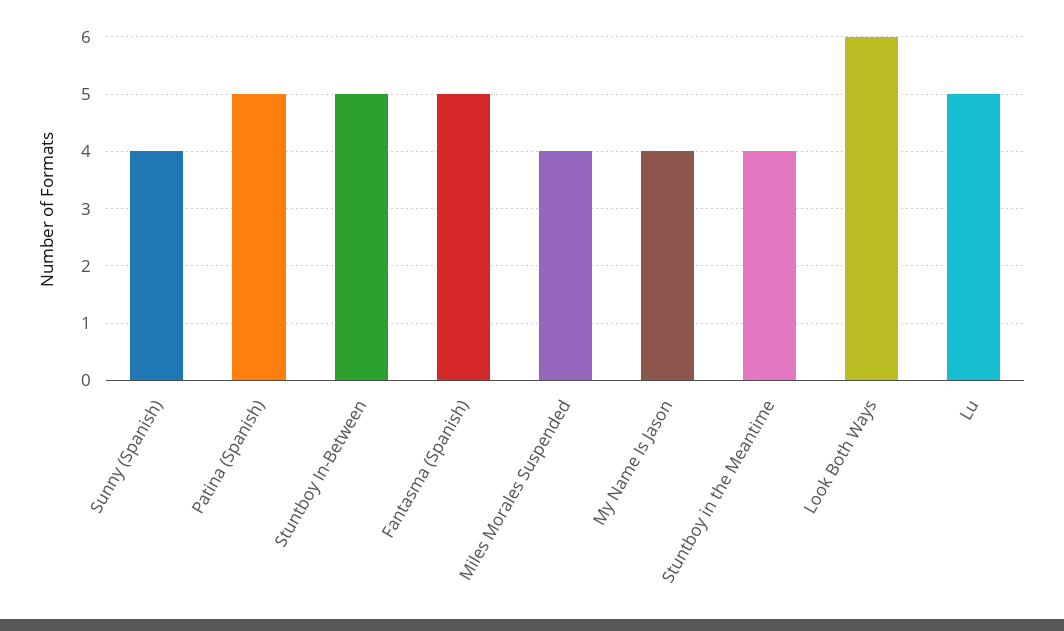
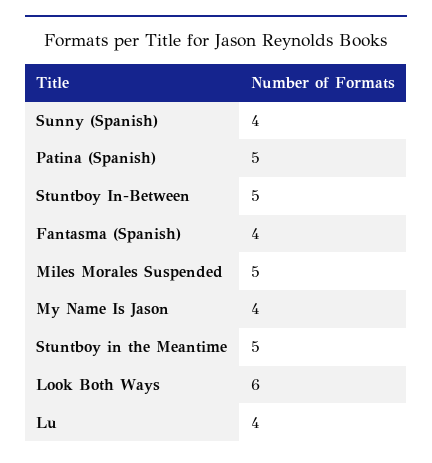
  {
    "Sunny (Spanish)": 4,
    "Patina (Spanish)": 5,
    "Stuntboy In-Between": 5,
-   "Fantasma (Spanish)": 5,
+   "Fantasma (Spanish)": 4,
-   "Miles Morales Suspended": 4,
+   "Miles Morales Suspended": 5,
    "My Name Is Jason": 4,
-   "Stuntboy in the Meantime": 4,
+   "Stuntboy in the Meantime": 5,
    "Look Both Ways": 6,
-   "Lu": 5
+   "Lu": 4
  }

